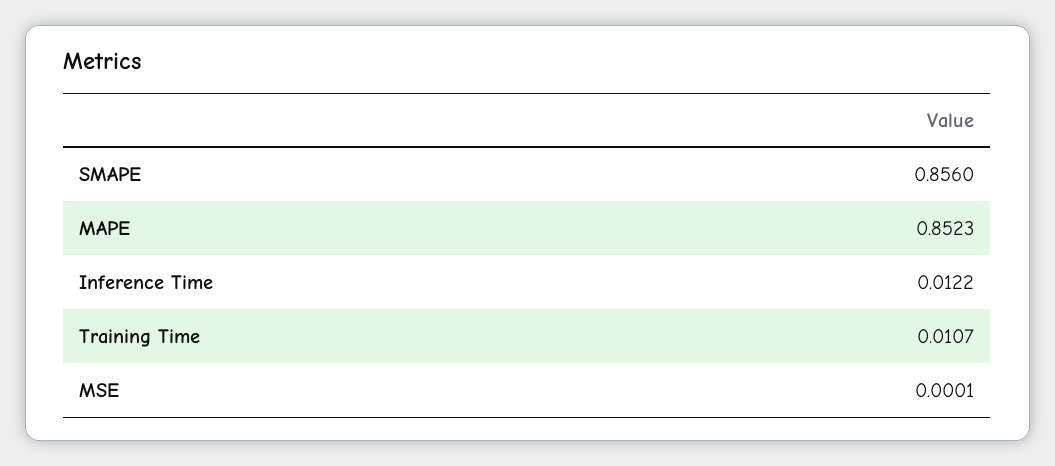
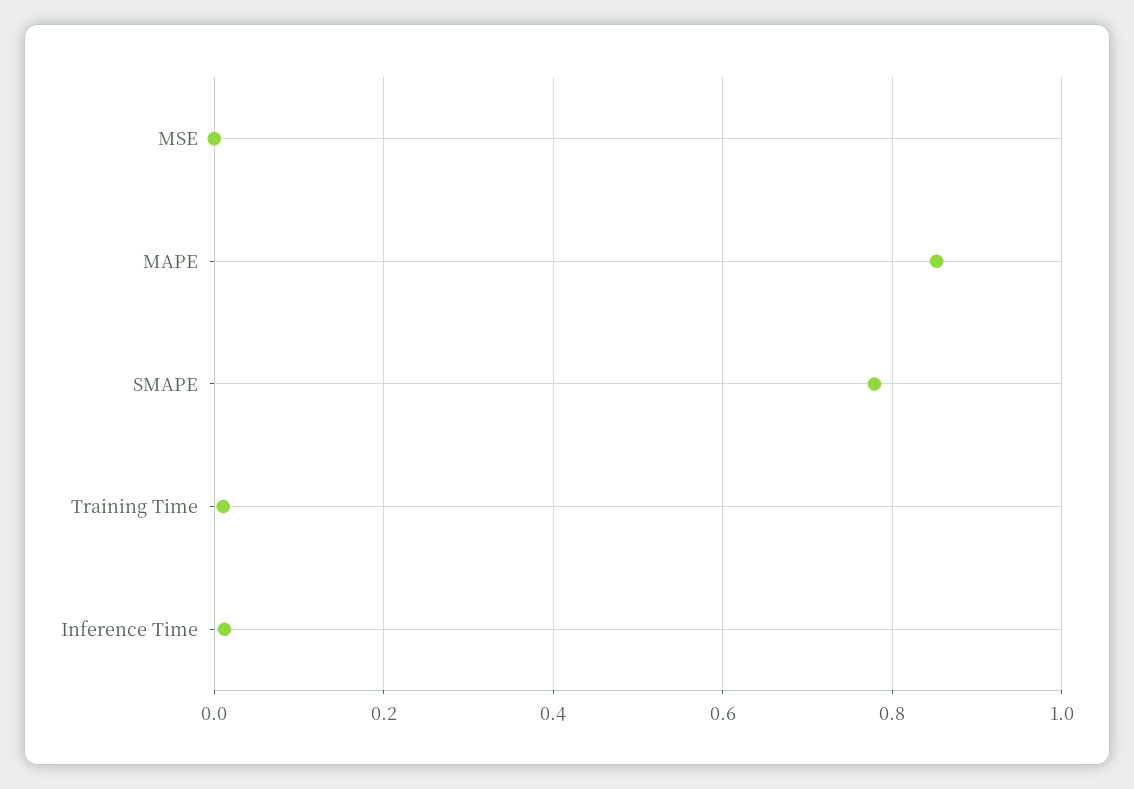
  {
-   "SMAPE": 0.856,
+   "SMAPE": 0.78,
    "MAPE": 0.8523,
    "Inference Time": 0.0122,
    "Training Time": 0.0107,
    "MSE": 0.0001
  }

